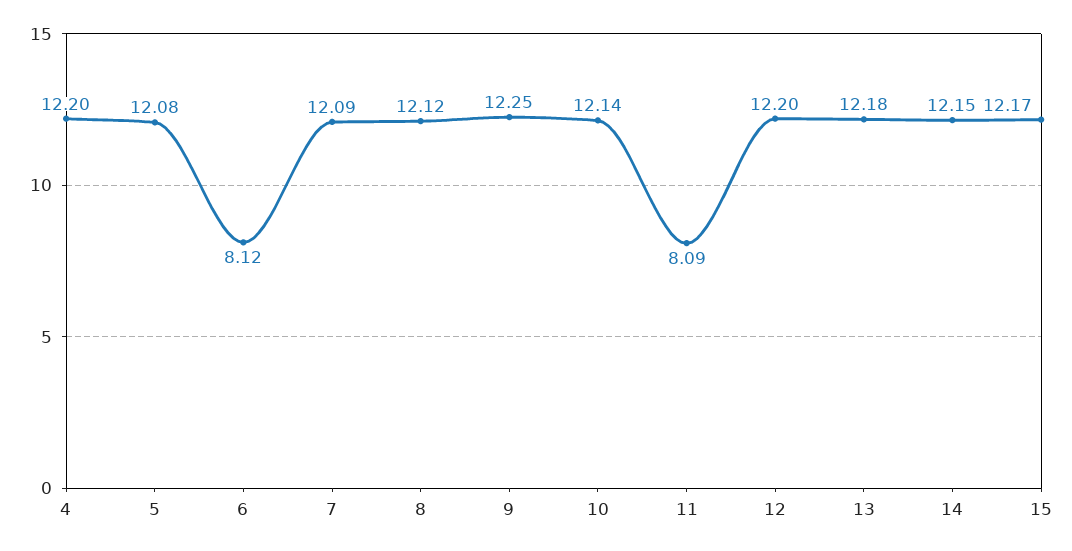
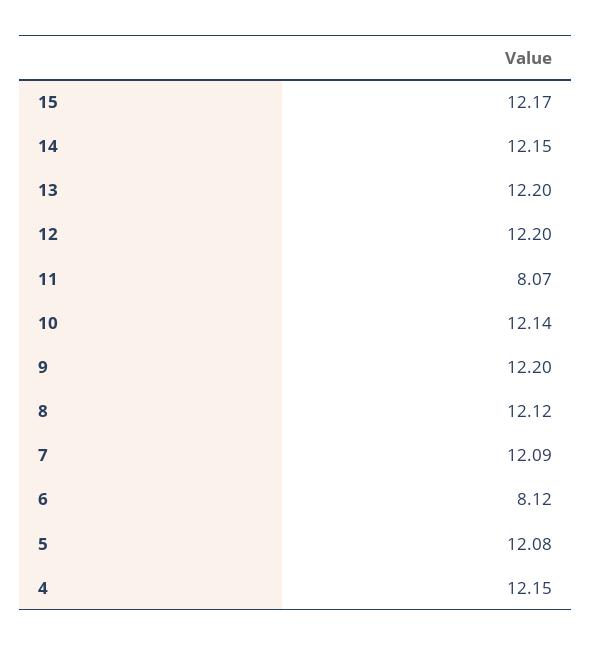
  {
-   "4": 12.2,
+   "4": 12.15,
    "5": 12.08,
    "6": 8.12,
    "7": 12.09,
    "8": 12.12,
-   "9": 12.25,
+   "9": 12.2,
    "10": 12.14,
-   "11": 8.09,
+   "11": 8.07,
    "12": 12.2,
-   "13": 12.18,
+   "13": 12.2,
    "14": 12.15,
    "15": 12.17
  }

